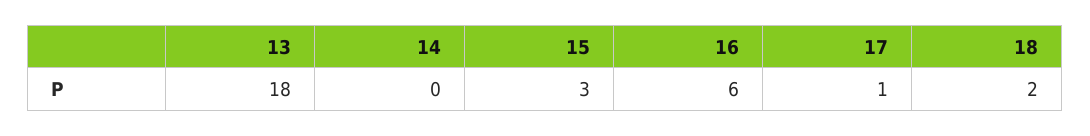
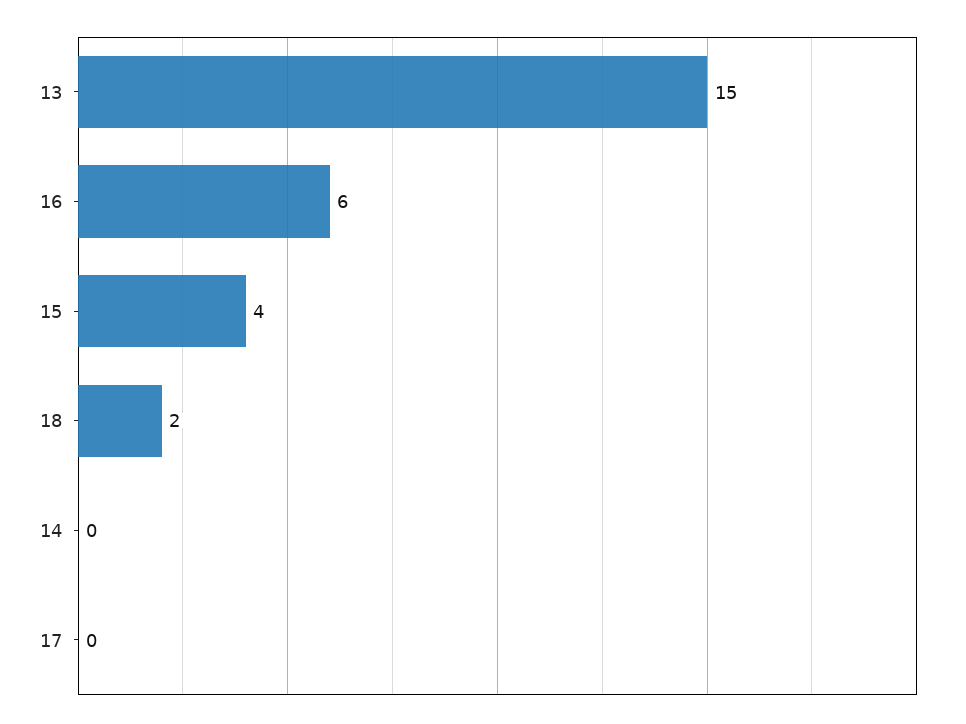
  {
-   "13": 18,
+   "13": 15,
    "14": 0,
-   "15": 3,
+   "15": 4,
    "16": 6,
-   "17": 1,
+   "17": 0,
    "18": 2
  }

